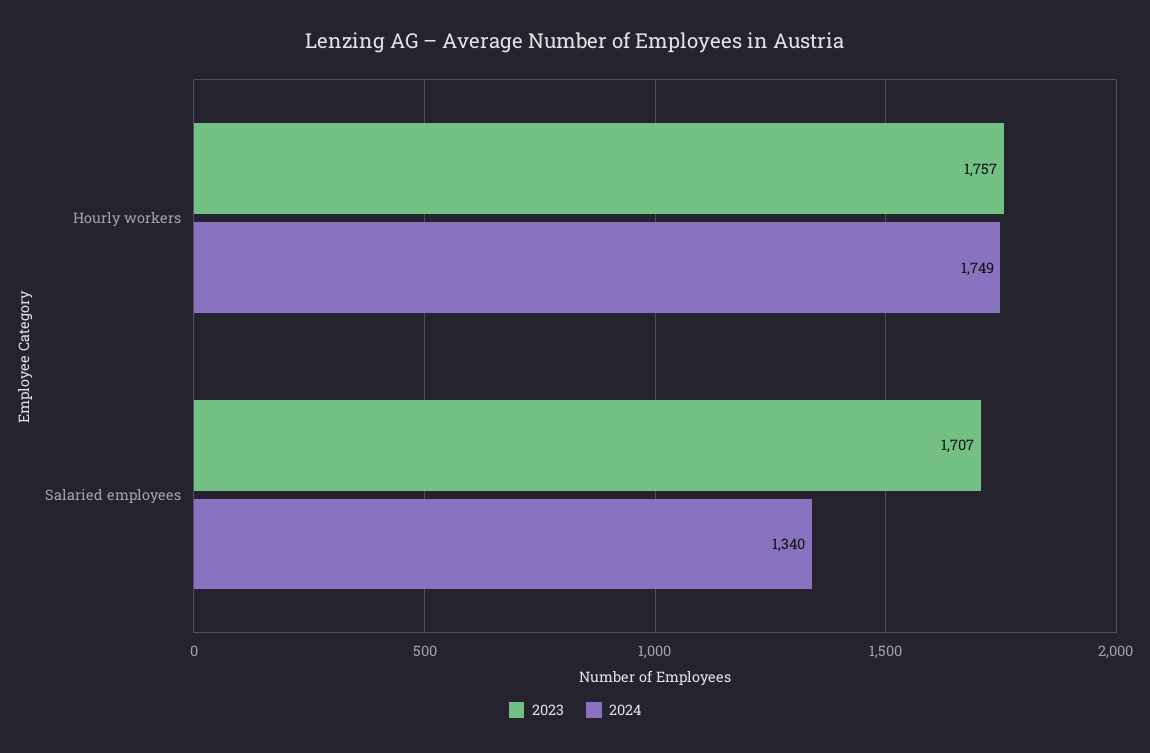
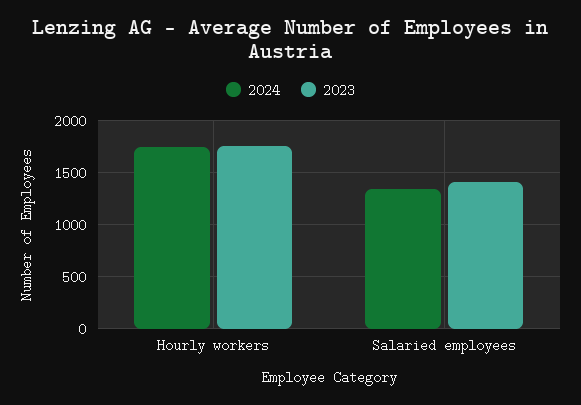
  {
    "2023": {
      "Hourly workers": 1757,
-     "Salaried employees": 1707
+     "Salaried employees": 1400
    },
    "2024": {
      "Hourly workers": 1749,
      "Salaried employees": 1340
    }
  }

